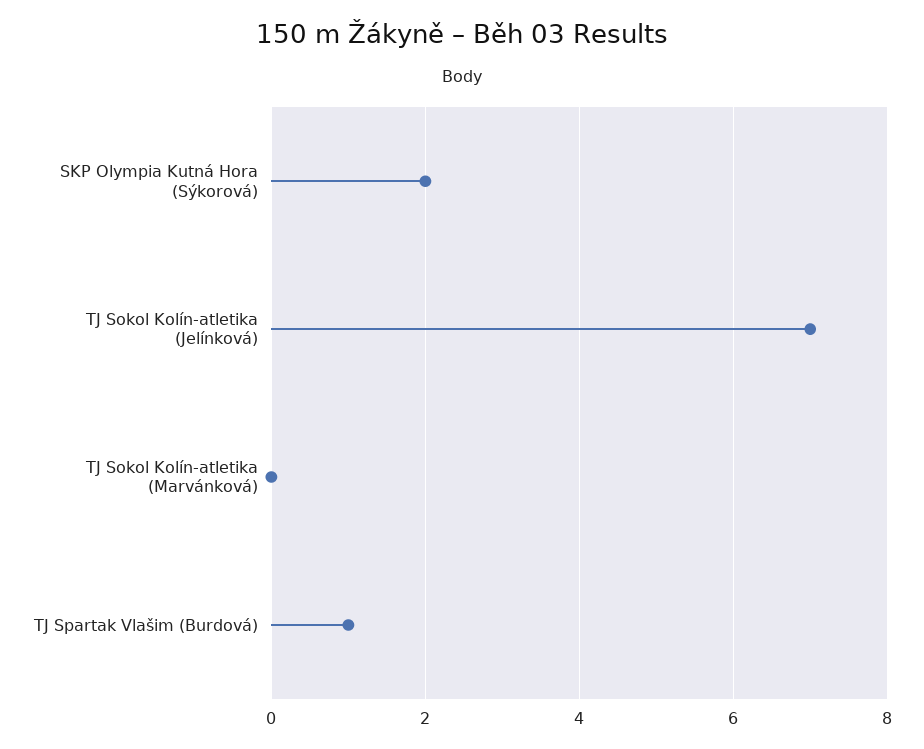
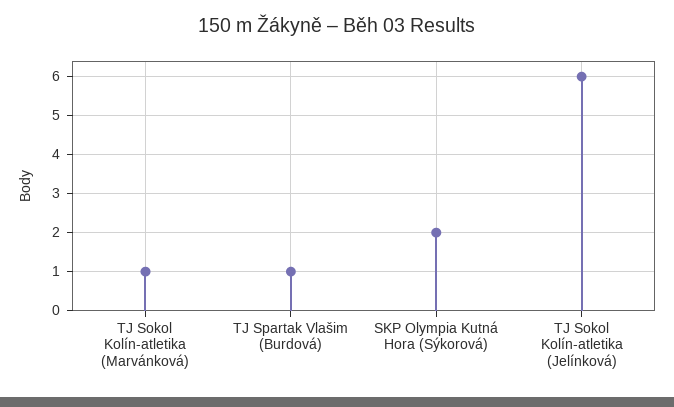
  {
    "SKP Olympia Kutná Hora (Sýkorová)": 2,
-   "TJ Sokol Kolín-atletika (Jelínková)": 7,
+   "TJ Sokol Kolín-atletika (Jelínková)": 6,
-   "TJ Sokol Kolín-atletika (Marvánková)": 0,
+   "TJ Sokol Kolín-atletika (Marvánková)": 1,
    "TJ Spartak Vlašim (Burdová)": 1
  }

